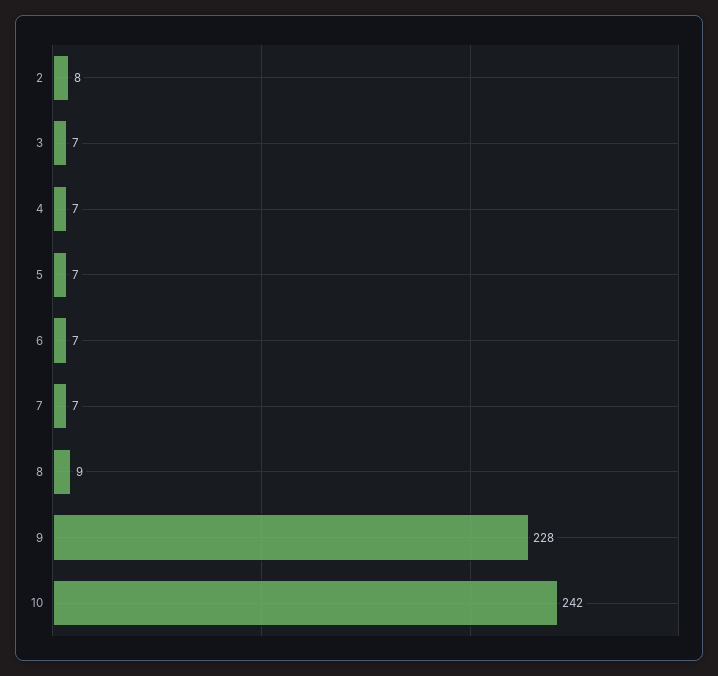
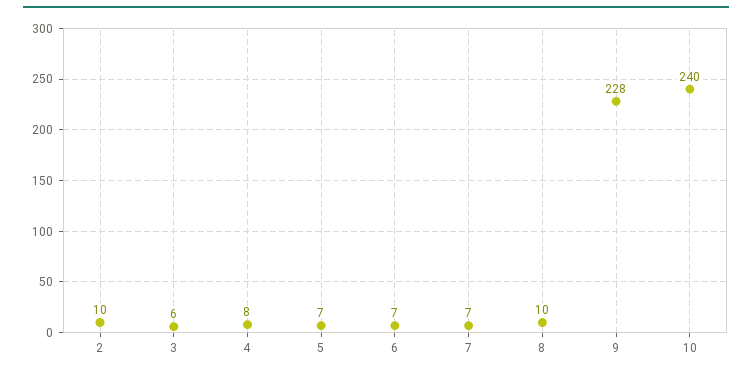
  {
-   "2": 8,
+   "2": 10,
-   "3": 7,
+   "3": 6,
-   "4": 7,
+   "4": 8,
    "5": 7,
    "6": 7,
    "7": 7,
-   "8": 9,
+   "8": 10,
    "9": 228,
-   "10": 242
+   "10": 240
  }

